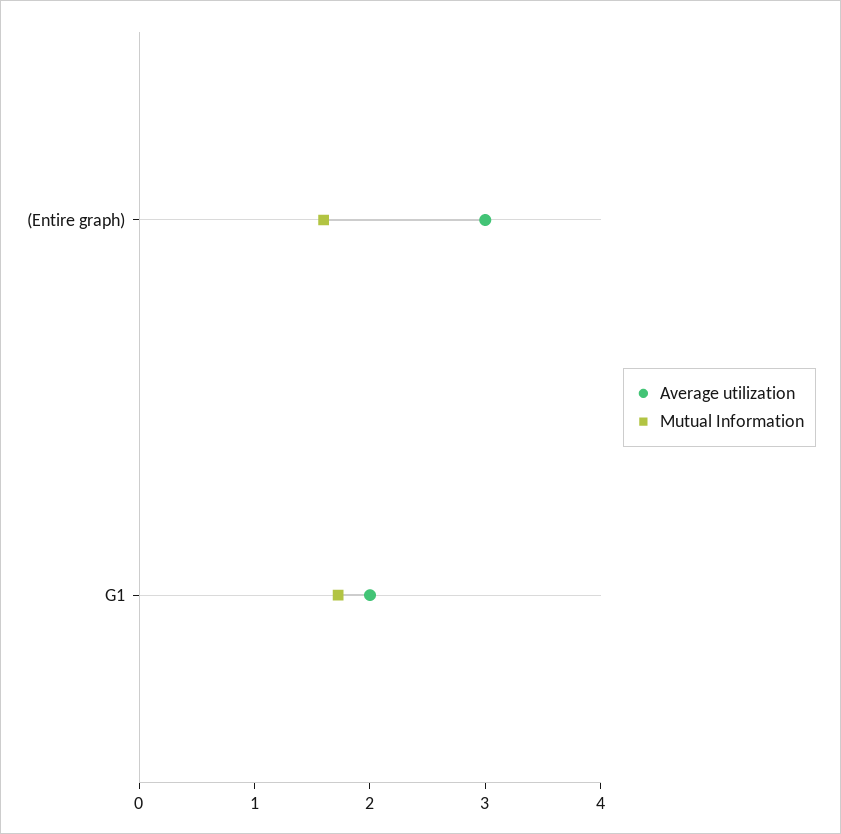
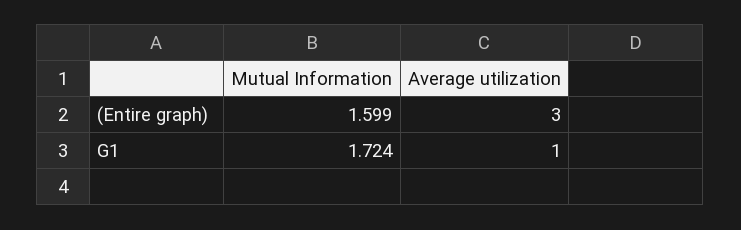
  {
    "Average utilization": {
      "(Entire graph)": 3,
-     "G1": 2
+     "G1": 1
    },
    "Mutual Information": {
      "(Entire graph)": 1.599,
      "G1": 1.724
    }
  }

